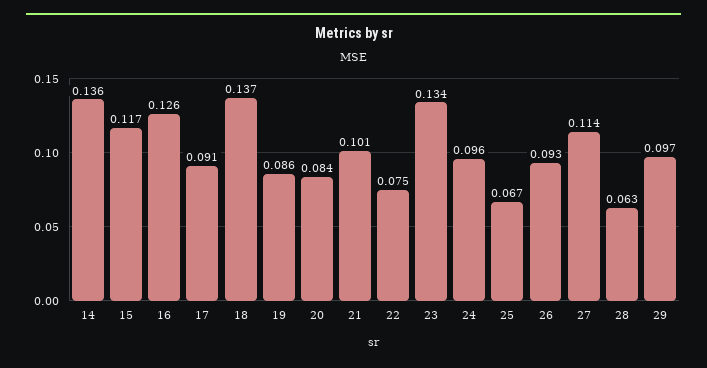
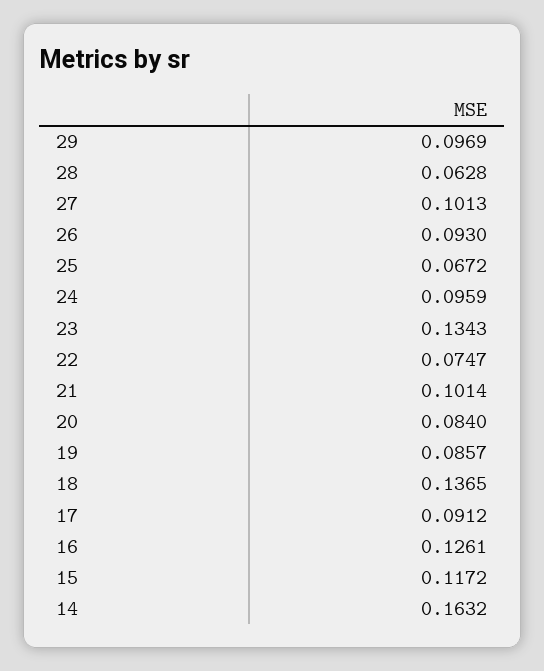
  {
-   "14": 0.136,
+   "14": 0.1632,
    "15": 0.1172,
    "16": 0.1261,
    "17": 0.0912,
    "18": 0.1365,
    "19": 0.0857,
    "20": 0.084,
    "21": 0.1014,
    "22": 0.0747,
    "23": 0.1343,
    "24": 0.0959,
    "25": 0.0672,
    "26": 0.093,
-   "27": 0.114,
+   "27": 0.1013,
    "28": 0.0628,
    "29": 0.0969
  }

